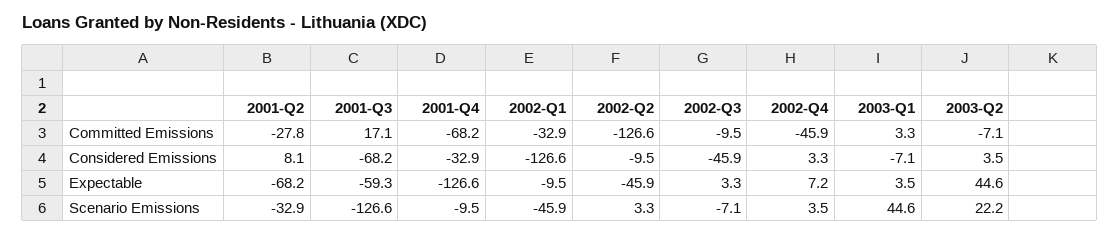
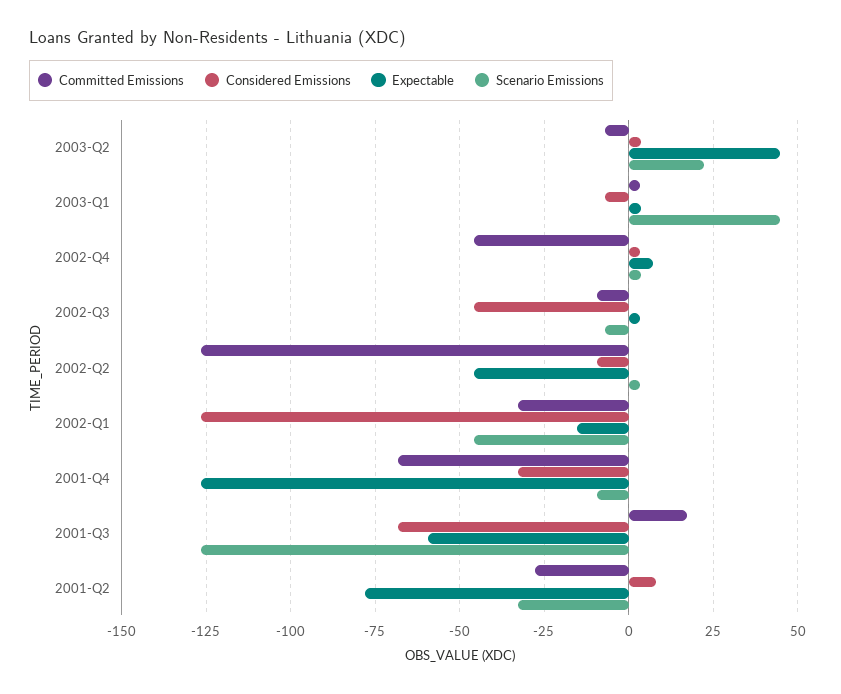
  {
    "Committed Emissions": {
      "2001-Q2": -27.8,
      "2001-Q3": 17.1,
      "2001-Q4": -68.2,
      "2002-Q1": -32.9,
      "2002-Q2": -126.6,
      "2002-Q3": -9.5,
      "2002-Q4": -45.9,
      "2003-Q1": 3.3,
      "2003-Q2": -7.1
    },
    "Considered Emissions": {
      "2001-Q2": 8.1,
      "2001-Q3": -68.2,
      "2001-Q4": -32.9,
      "2002-Q1": -126.6,
      "2002-Q2": -9.5,
      "2002-Q3": -45.9,
      "2002-Q4": 3.3,
      "2003-Q1": -7.1,
      "2003-Q2": 3.5
    },
    "Expectable": {
-     "2001-Q2": -68.2,
+     "2001-Q2": -77.5,
      "2001-Q3": -59.3,
      "2001-Q4": -126.6,
-     "2002-Q1": -9.5,
+     "2002-Q1": -15,
      "2002-Q2": -45.9,
      "2002-Q3": 3.3,
      "2002-Q4": 7.2,
      "2003-Q1": 3.5,
      "2003-Q2": 44.6
    },
    "Scenario Emissions": {
      "2001-Q2": -32.9,
      "2001-Q3": -126.6,
      "2001-Q4": -9.5,
      "2002-Q1": -45.9,
      "2002-Q2": 3.3,
      "2002-Q3": -7.1,
      "2002-Q4": 3.5,
      "2003-Q1": 44.6,
      "2003-Q2": 22.2
    }
  }

